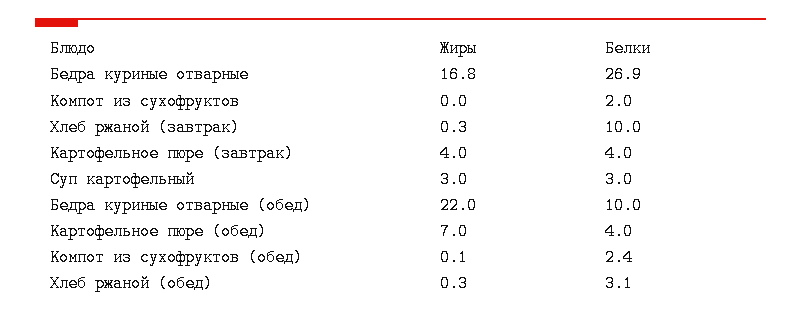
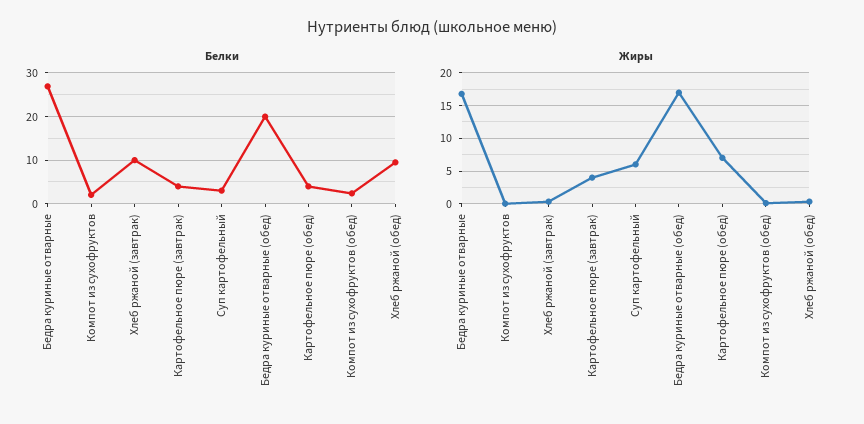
  {
    "Жиры": {
      "Бедра куриные отварные": 16.8,
      "Компот из сухофруктов": 0,
      "Хлеб ржаной (завтрак)": 0.3,
      "Картофельное пюре (завтрак)": 4,
-     "Суп картофельный": 3,
+     "Суп картофельный": 6,
-     "Бедра куриные отварные (обед)": 22,
+     "Бедра куриные отварные (обед)": 17,
      "Картофельное пюре (обед)": 7,
      "Компот из сухофруктов (обед)": 0.1,
      "Хлеб ржаной (обед)": 0.3
    },
    "Белки": {
      "Бедра куриные отварные": 26.9,
      "Компот из сухофруктов": 2,
      "Хлеб ржаной (завтрак)": 10,
      "Картофельное пюре (завтрак)": 4,
      "Суп картофельный": 3,
-     "Бедра куриные отварные (обед)": 10,
+     "Бедра куриные отварные (обед)": 20,
      "Картофельное пюре (обед)": 4,
      "Компот из сухофруктов (обед)": 2.4,
-     "Хлеб ржаной (обед)": 3.1
+     "Хлеб ржаной (обед)": 10
    }
  }

